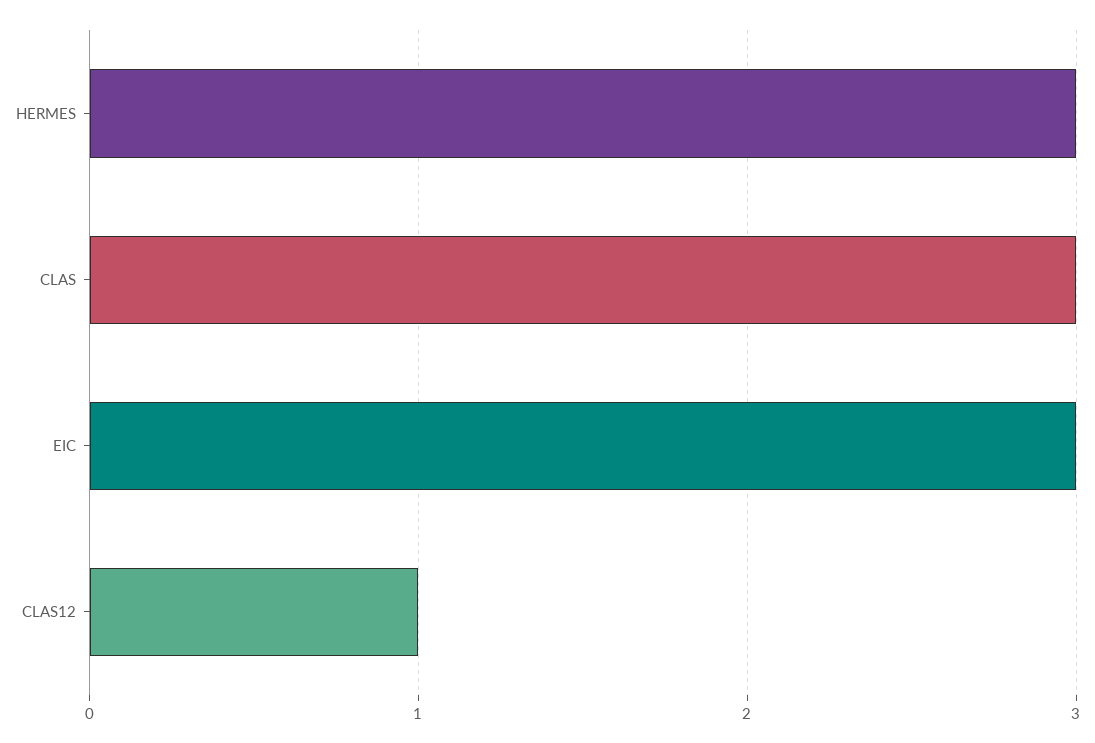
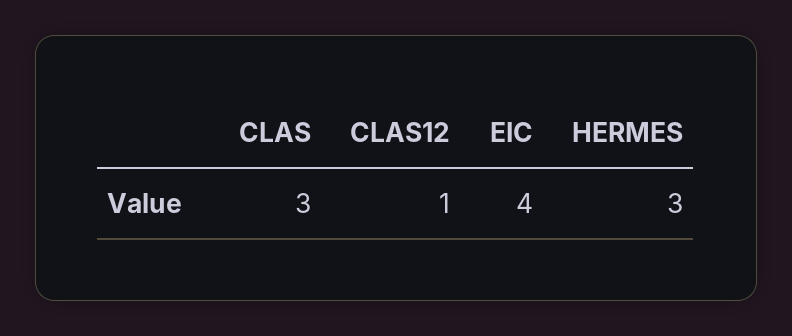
  {
    "HERMES": 3,
    "CLAS": 3,
-   "EIC": 3,
+   "EIC": 4,
    "CLAS12": 1
  }

